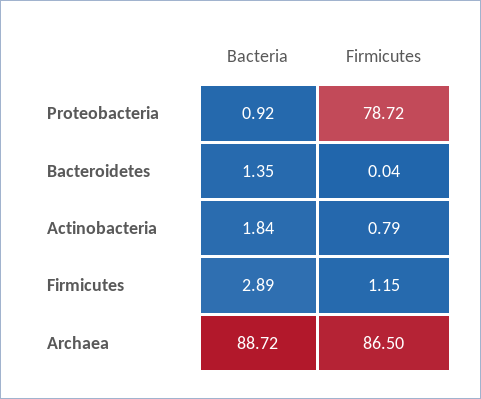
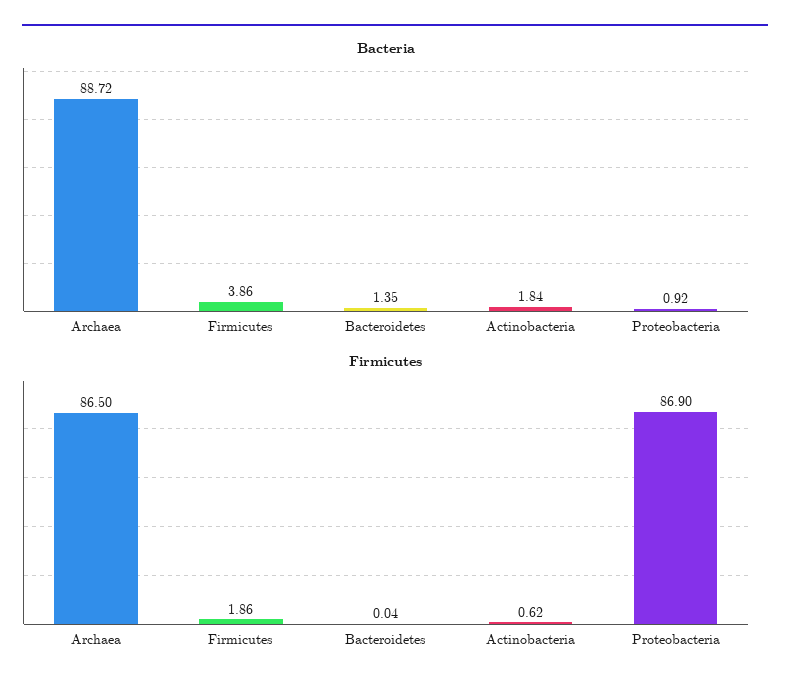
  {
    "Bacteria": {
      "Proteobacteria": 0.92,
      "Bacteroidetes": 1.35,
      "Actinobacteria": 1.84,
-     "Firmicutes": 2.89,
+     "Firmicutes": 3.86,
      "Archaea": 88.72
    },
    "Firmicutes": {
-     "Proteobacteria": 78.72,
+     "Proteobacteria": 86.9,
      "Bacteroidetes": 0.04,
-     "Actinobacteria": 0.79,
+     "Actinobacteria": 0.62,
-     "Firmicutes": 1.15,
+     "Firmicutes": 1.86,
      "Archaea": 86.5
    }
  }

